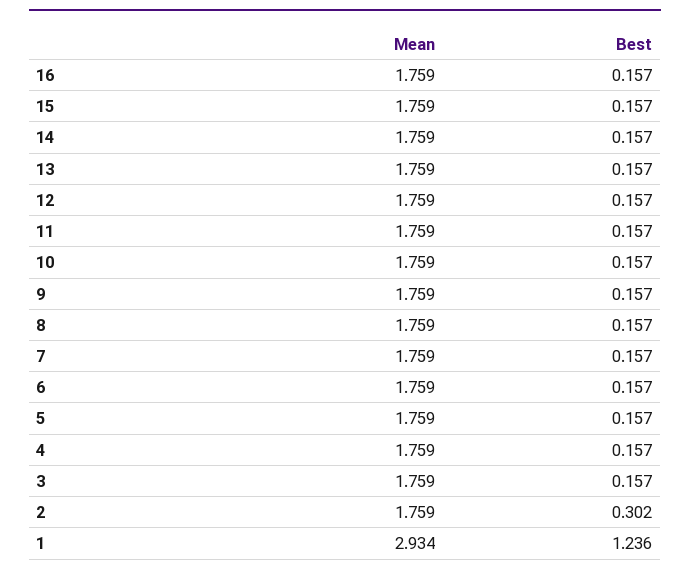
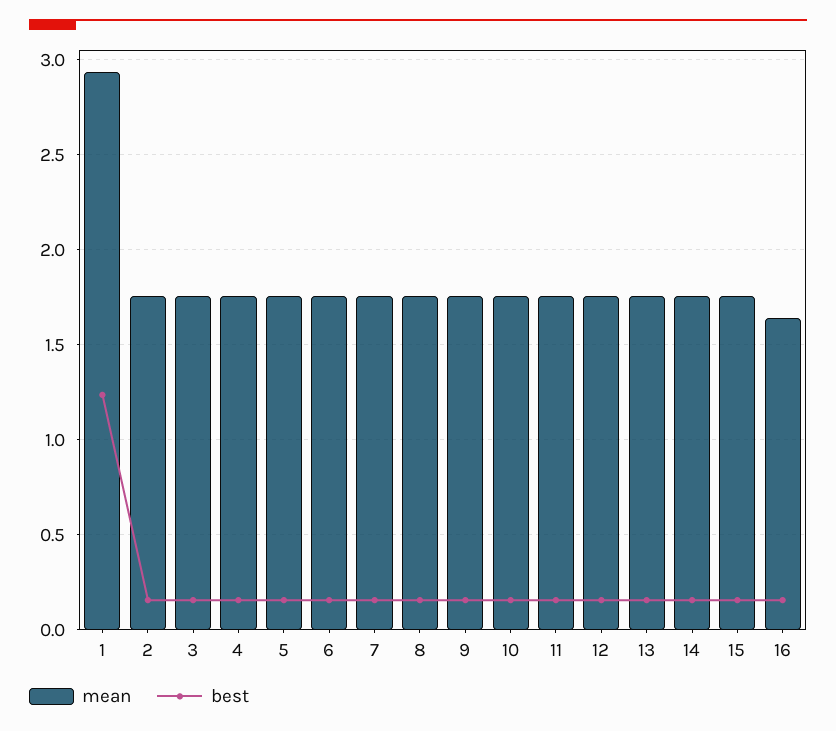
  {
    "Mean": {
-     "16": 1.759,
+     "16": 1.65,
      "15": 1.759,
      "14": 1.759,
      "13": 1.759,
      "12": 1.759,
      "11": 1.759,
      "10": 1.759,
      "9": 1.759,
      "8": 1.759,
      "7": 1.759,
      "6": 1.759,
      "5": 1.759,
      "4": 1.759,
      "3": 1.759,
      "2": 1.759,
      "1": 2.934
    },
    "Best": {
      "16": 0.157,
      "15": 0.157,
      "14": 0.157,
      "13": 0.157,
      "12": 0.157,
      "11": 0.157,
      "10": 0.157,
      "9": 0.157,
      "8": 0.157,
      "7": 0.157,
      "6": 0.157,
      "5": 0.157,
      "4": 0.157,
      "3": 0.157,
-     "2": 0.302,
+     "2": 0.15,
      "1": 1.236
    }
  }

